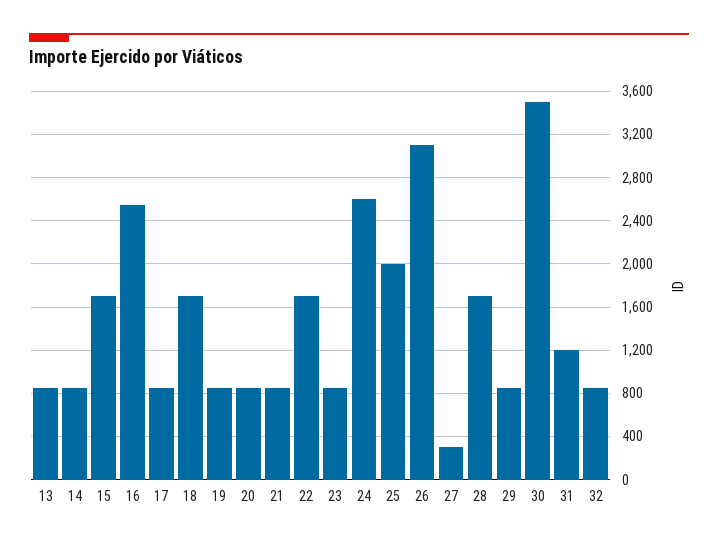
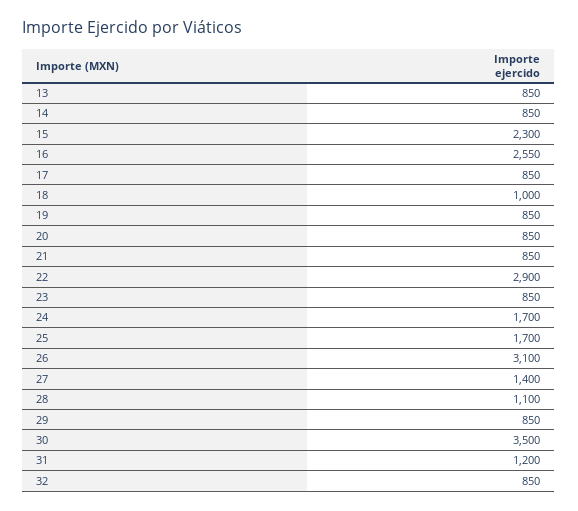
  {
    "13": 850,
    "14": 850,
-   "15": 1700,
+   "15": 2300,
    "16": 2550,
    "17": 850,
-   "18": 1700,
+   "18": 1000,
    "19": 850,
    "20": 850,
    "21": 850,
-   "22": 1700,
+   "22": 2900,
    "23": 850,
-   "24": 2600,
+   "24": 1700,
-   "25": 2000,
+   "25": 1700,
    "26": 3100,
-   "27": 300,
+   "27": 1400,
-   "28": 1700,
+   "28": 1100,
    "29": 850,
    "30": 3500,
    "31": 1200,
    "32": 850
  }

